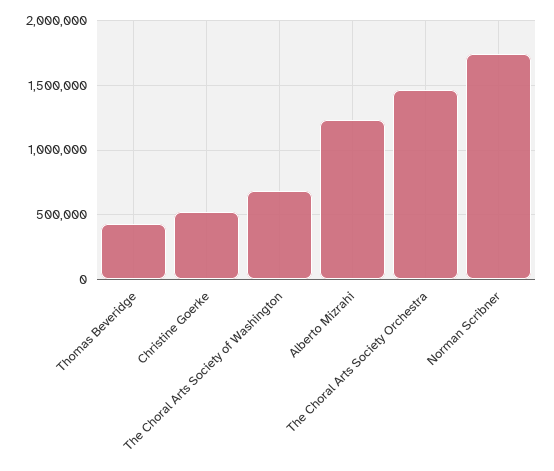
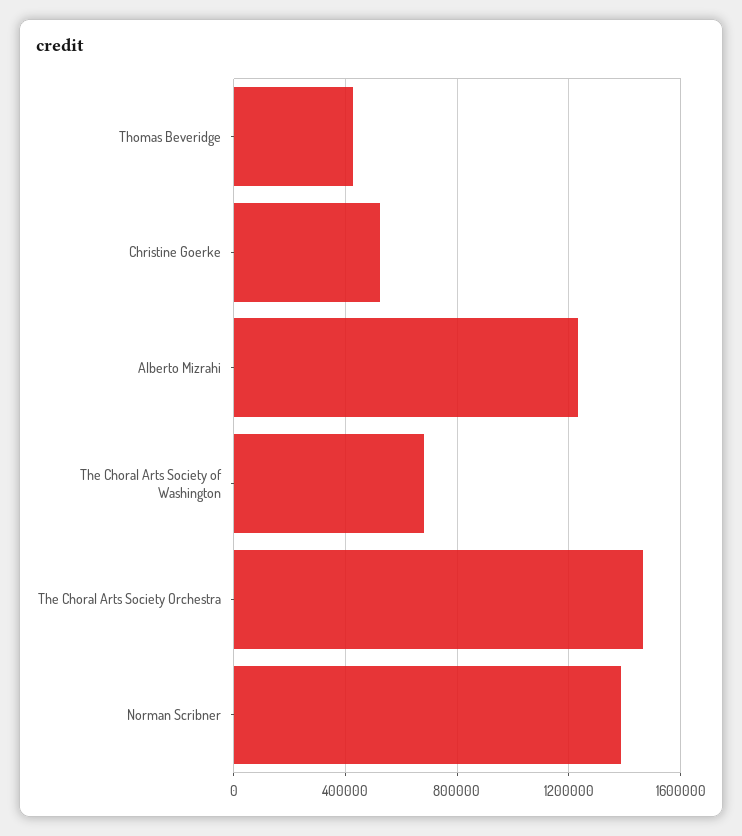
  {
    "Thomas Beveridge": 450000,
    "Christine Goerke": 500000,
    "The Choral Arts Society of Washington": 700000,
    "Alberto Mizrahi": 1250000,
    "The Choral Arts Society Orchestra": 1450000,
-   "Norman Scribner": 1750000
+   "Norman Scribner": 1400000
  }

